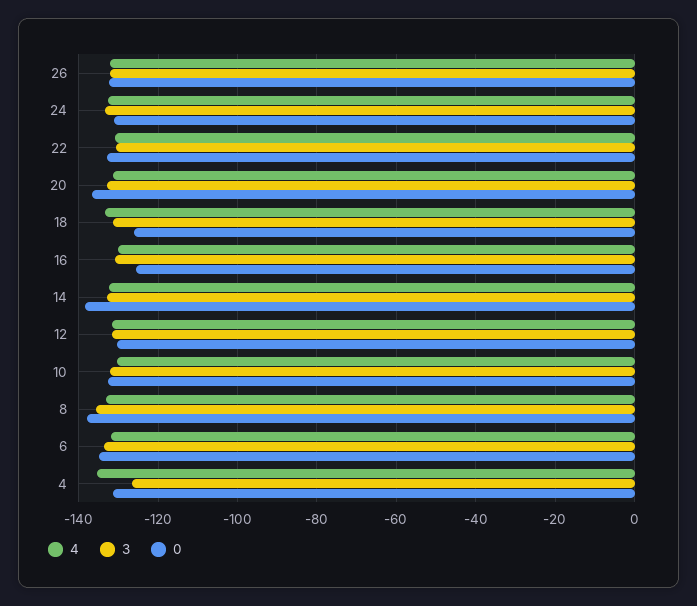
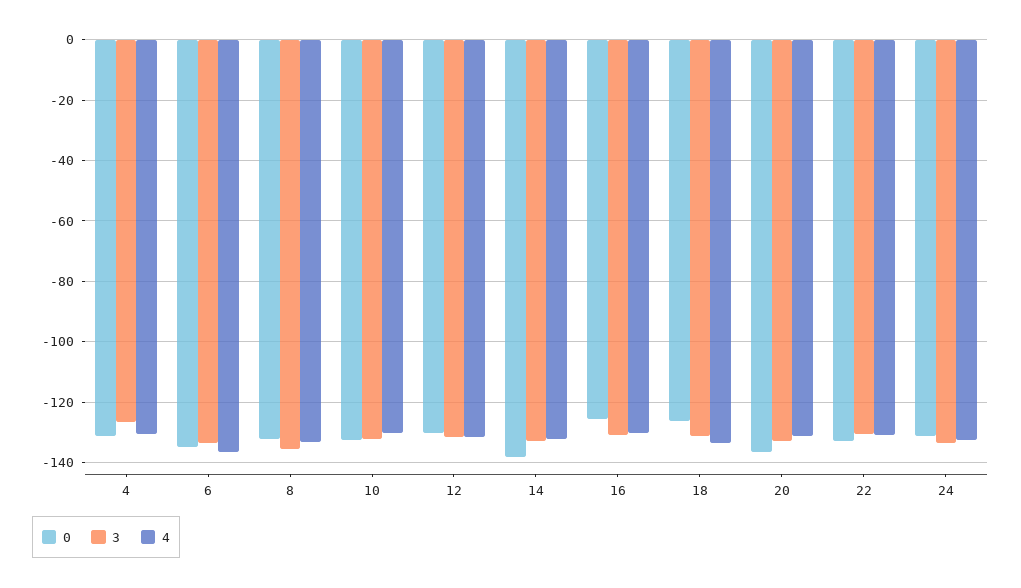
  {
    "4": {
-     "26": -132,
      "24": -132,
      "22": -130,
      "20": -132,
      "18": -134,
      "16": -130,
      "14": -132,
      "12": -132,
      "10": -130,
      "8": -134,
-     "6": -132,
+     "6": -136,
-     "4": -136
+     "4": -130
    },
    "3": {
-     "26": -132,
      "24": -134,
      "22": -130,
      "20": -132,
      "18": -132,
      "16": -130,
      "14": -134,
      "12": -132,
      "10": -132,
      "8": -136,
      "6": -134,
      "4": -126
    },
    "0": {
-     "26": -132,
      "24": -132,
      "22": -132,
      "20": -136,
      "18": -126,
      "16": -126,
      "14": -138,
      "12": -130,
      "10": -132,
-     "8": -138,
+     "8": -132,
      "6": -136,
      "4": -132
    }
  }

